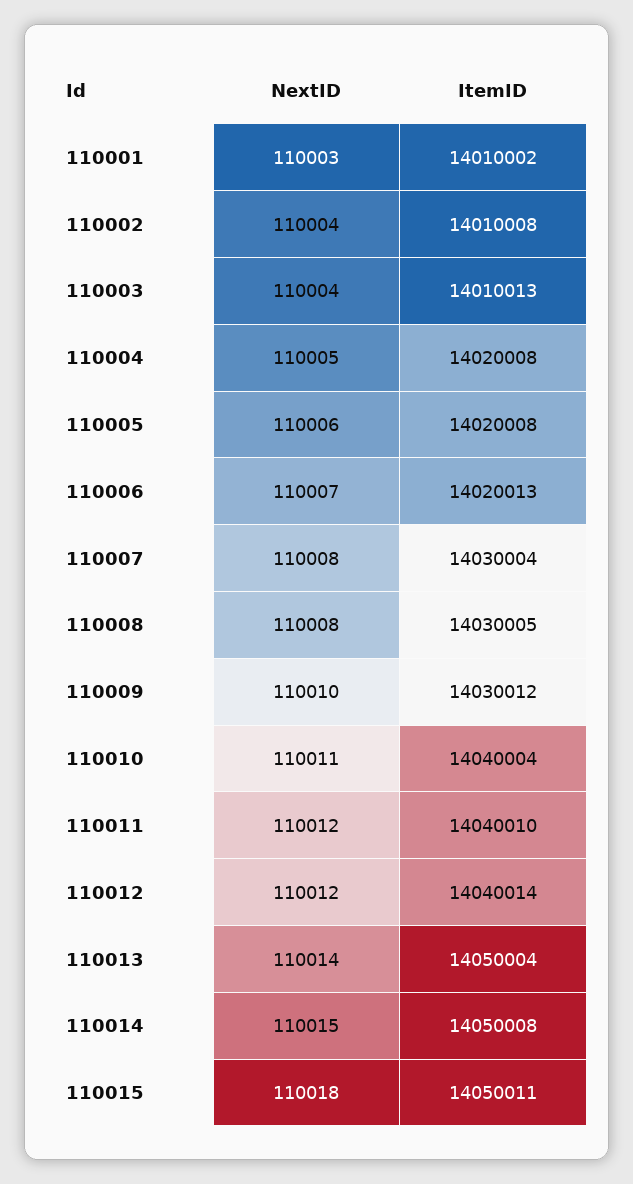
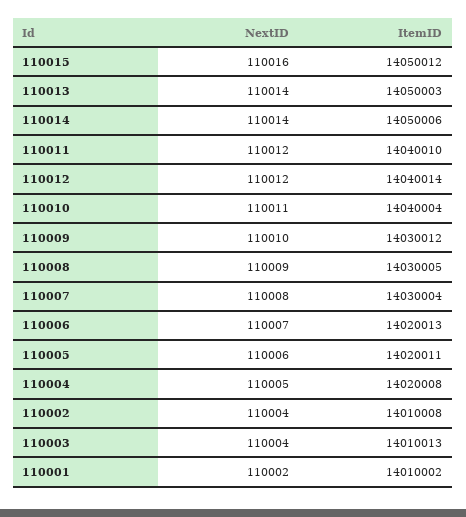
  {
    "NextID": {
-     "110001": 110003,
+     "110001": 110002,
      "110002": 110004,
      "110003": 110004,
      "110004": 110005,
      "110005": 110006,
      "110006": 110007,
      "110007": 110008,
-     "110008": 110008,
+     "110008": 110009,
      "110009": 110010,
      "110010": 110011,
      "110011": 110012,
      "110012": 110012,
      "110013": 110014,
-     "110014": 110015,
+     "110014": 110014,
-     "110015": 110018
+     "110015": 110016
    },
    "ItemID": {
      "110001": 14010002,
      "110002": 14010008,
      "110003": 14010013,
      "110004": 14020008,
-     "110005": 14020008,
+     "110005": 14020011,
      "110006": 14020013,
      "110007": 14030004,
      "110008": 14030005,
      "110009": 14030012,
      "110010": 14040004,
      "110011": 14040010,
      "110012": 14040014,
-     "110013": 14050004,
+     "110013": 14050003,
-     "110014": 14050008,
+     "110014": 14050006,
-     "110015": 14050011
+     "110015": 14050012
    }
  }

